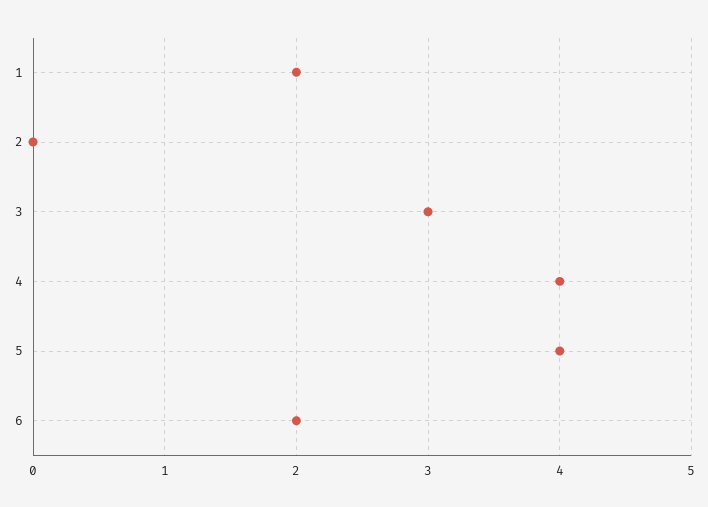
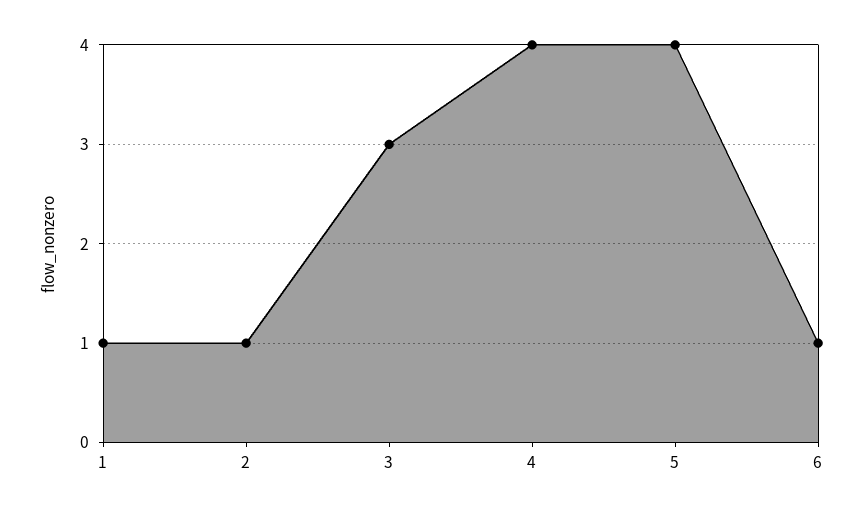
  {
-   "1": 2,
+   "1": 1,
-   "2": 0,
+   "2": 1,
    "3": 3,
    "4": 4,
    "5": 4,
-   "6": 2
+   "6": 1
  }

